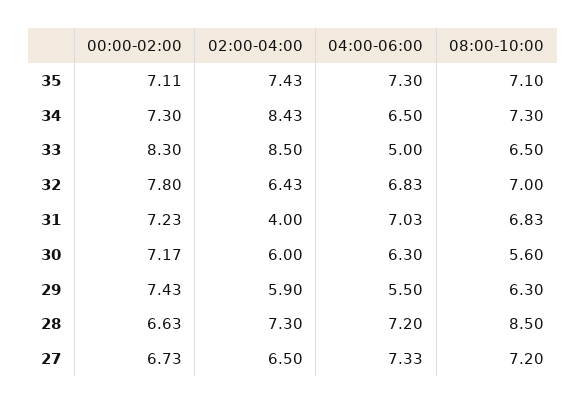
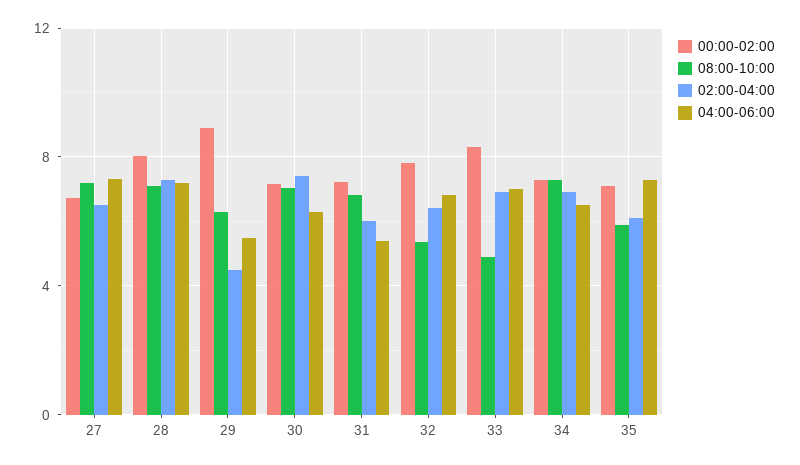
  {
    "00:00-02:00": {
      "35": 7.11,
      "34": 7.3,
      "33": 8.3,
      "32": 7.8,
      "31": 7.23,
      "30": 7.17,
-     "29": 7.43,
+     "29": 9,
-     "28": 6.63,
+     "28": 8,
      "27": 6.73
    },
    "02:00-04:00": {
-     "35": 7.43,
+     "35": 6,
-     "34": 8.43,
+     "34": 7,
-     "33": 8.5,
+     "33": 7,
      "32": 6.43,
-     "31": 4,
+     "31": 6,
-     "30": 6,
+     "30": 7.5,
-     "29": 5.9,
+     "29": 4.5,
      "28": 7.3,
      "27": 6.5
    },
    "04:00-06:00": {
      "35": 7.3,
      "34": 6.5,
-     "33": 5,
+     "33": 7,
      "32": 6.83,
-     "31": 7.03,
+     "31": 5.5,
      "30": 6.3,
      "29": 5.5,
      "28": 7.2,
      "27": 7.33
    },
    "08:00-10:00": {
-     "35": 7.1,
+     "35": 6,
      "34": 7.3,
-     "33": 6.5,
+     "33": 5,
-     "32": 7,
+     "32": 5.5,
      "31": 6.83,
-     "30": 5.6,
+     "30": 7,
      "29": 6.3,
-     "28": 8.5,
+     "28": 7,
      "27": 7.2
    }
  }

